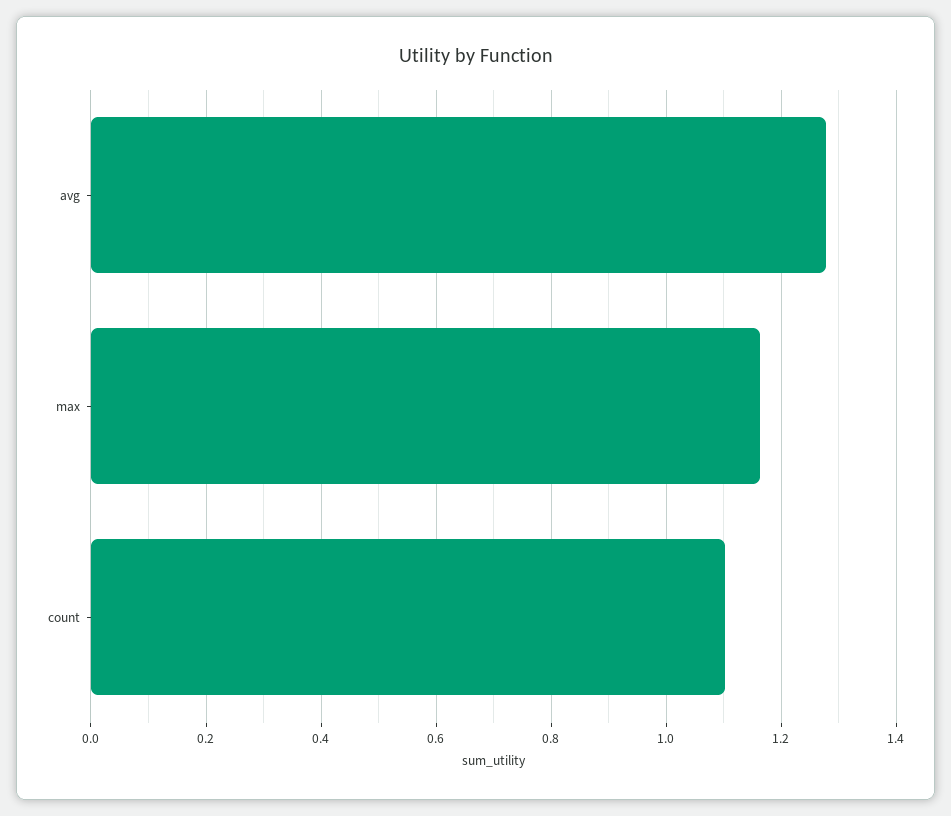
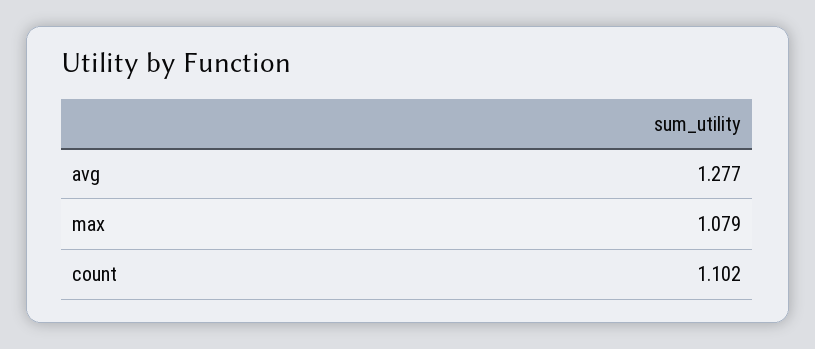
  {
    "avg": 1.277,
-   "max": 1.16,
+   "max": 1.079,
    "count": 1.102
  }

